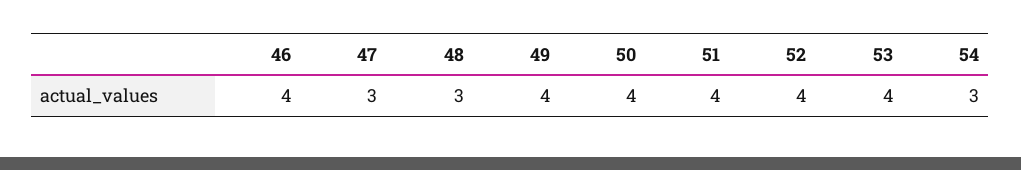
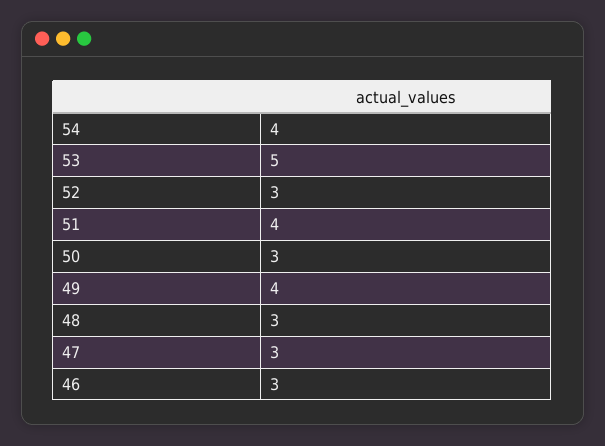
  {
-   "46": 4,
+   "46": 3,
    "47": 3,
    "48": 3,
    "49": 4,
-   "50": 4,
+   "50": 3,
    "51": 4,
-   "52": 4,
+   "52": 3,
-   "53": 4,
+   "53": 5,
-   "54": 3
+   "54": 4
  }

